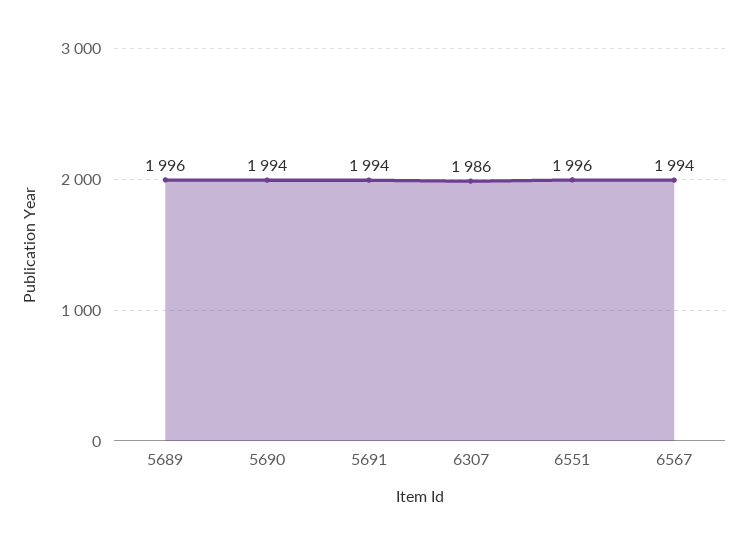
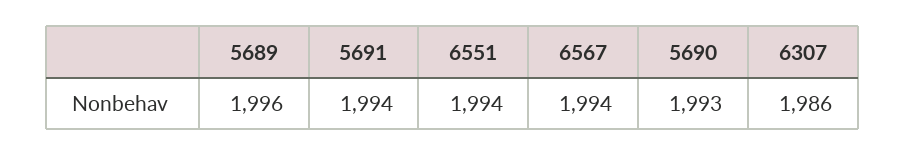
  {
    "5689": 1996,
-   "5690": 1994,
+   "5690": 1993,
    "5691": 1994,
    "6307": 1986,
-   "6551": 1996,
+   "6551": 1994,
    "6567": 1994
  }

